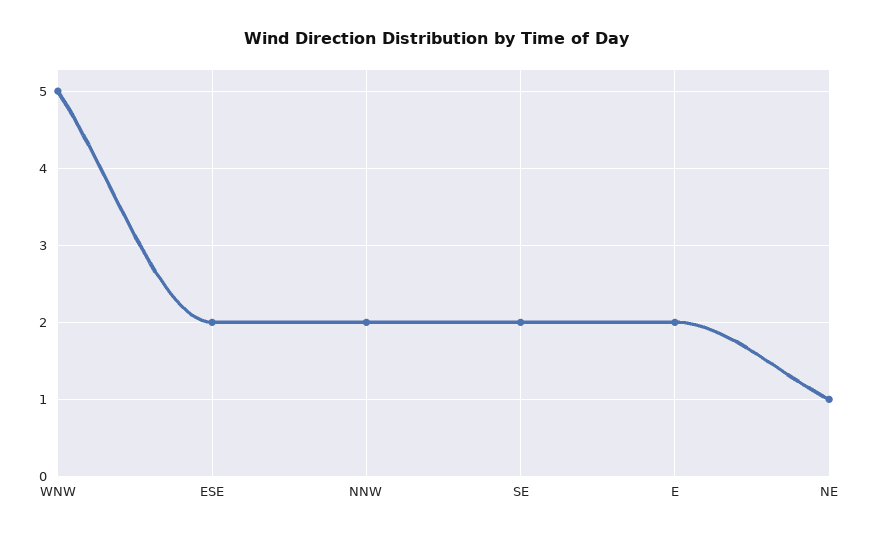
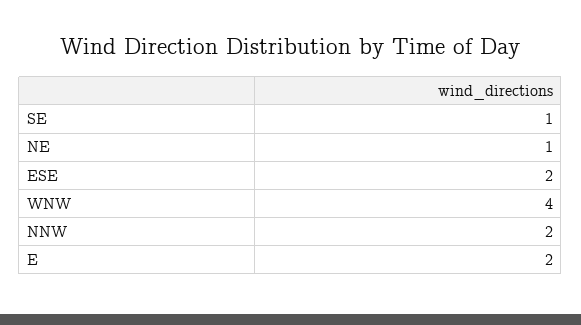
  {
-   "WNW": 5,
+   "WNW": 4,
    "ESE": 2,
    "NNW": 2,
-   "SE": 2,
+   "SE": 1,
    "E": 2,
    "NE": 1
  }

